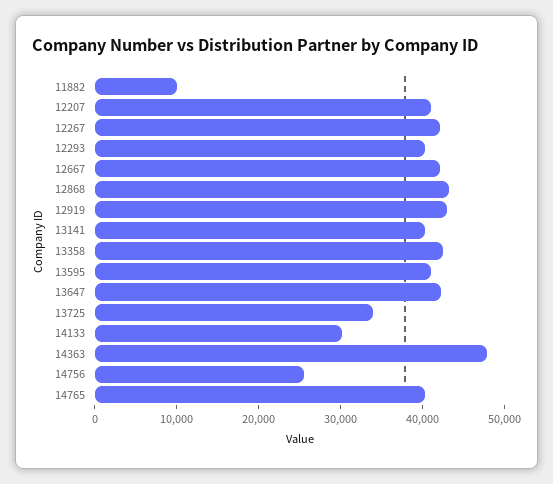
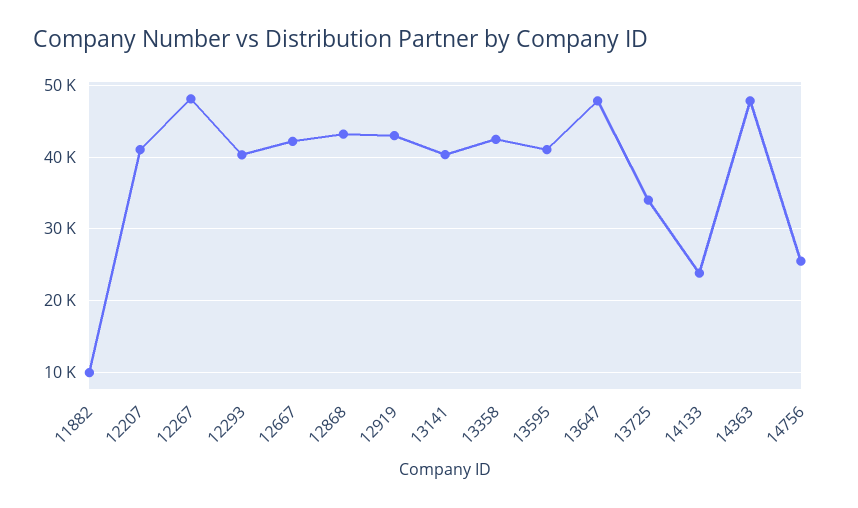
  {
    "11882": 10000,
    "12207": 41000,
-   "12267": 42000,
+   "12267": 48000,
    "12293": 40000,
    "12667": 42000,
    "12868": 43000,
    "12919": 43000,
    "13141": 40000,
    "13358": 42000,
    "13595": 41000,
-   "13647": 42000,
+   "13647": 48000,
    "13725": 34000,
-   "14133": 30000,
+   "14133": 24000,
    "14363": 48000,
-   "14756": 26000,
+   "14756": 26000
-   "14765": 40000
  }

